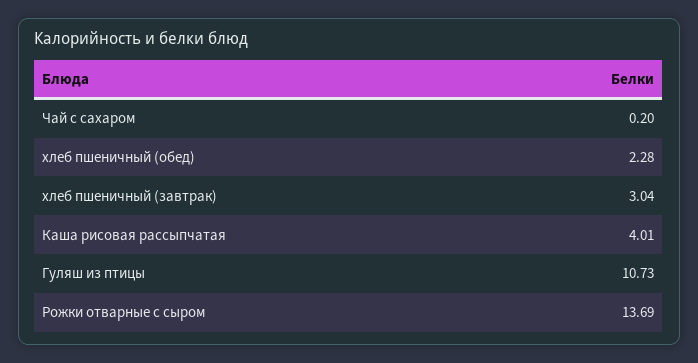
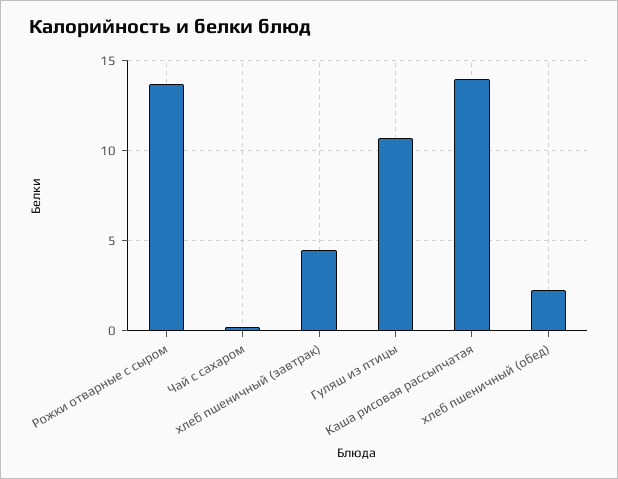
  {
    "Чай с сахаром": 0.2,
    "хлеб пшеничный (обед)": 2.28,
-   "хлеб пшеничный (завтрак)": 3.04,
+   "хлеб пшеничный (завтрак)": 4.5,
-   "Каша рисовая рассыпчатая": 4.01,
+   "Каша рисовая рассыпчатая": 14,
    "Гуляш из птицы": 10.73,
    "Рожки отварные с сыром": 13.69
  }

